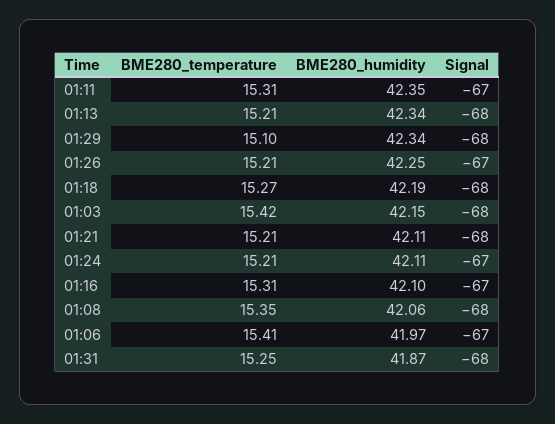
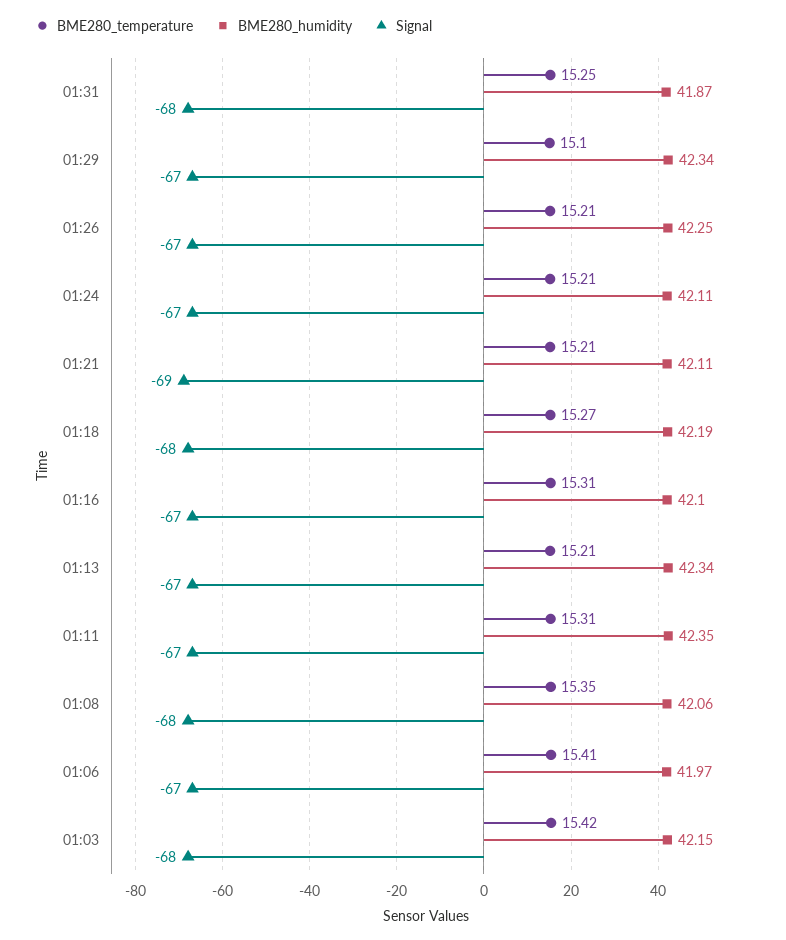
  {
    "BME280_temperature": {
      "01:11": 15.31,
      "01:13": 15.21,
      "01:29": 15.1,
      "01:26": 15.21,
      "01:18": 15.27,
      "01:03": 15.42,
      "01:21": 15.21,
      "01:24": 15.21,
      "01:16": 15.31,
      "01:08": 15.35,
      "01:06": 15.41,
      "01:31": 15.25
    },
    "BME280_humidity": {
      "01:11": 42.35,
      "01:13": 42.34,
      "01:29": 42.34,
      "01:26": 42.25,
      "01:18": 42.19,
      "01:03": 42.15,
      "01:21": 42.11,
      "01:24": 42.11,
      "01:16": 42.1,
      "01:08": 42.06,
      "01:06": 41.97,
      "01:31": 41.87
    },
    "Signal": {
      "01:11": -67,
-     "01:13": -68,
+     "01:13": -67,
-     "01:29": -68,
+     "01:29": -67,
      "01:26": -67,
      "01:18": -68,
      "01:03": -68,
-     "01:21": -68,
+     "01:21": -69,
      "01:24": -67,
      "01:16": -67,
      "01:08": -68,
      "01:06": -67,
      "01:31": -68
    }
  }

